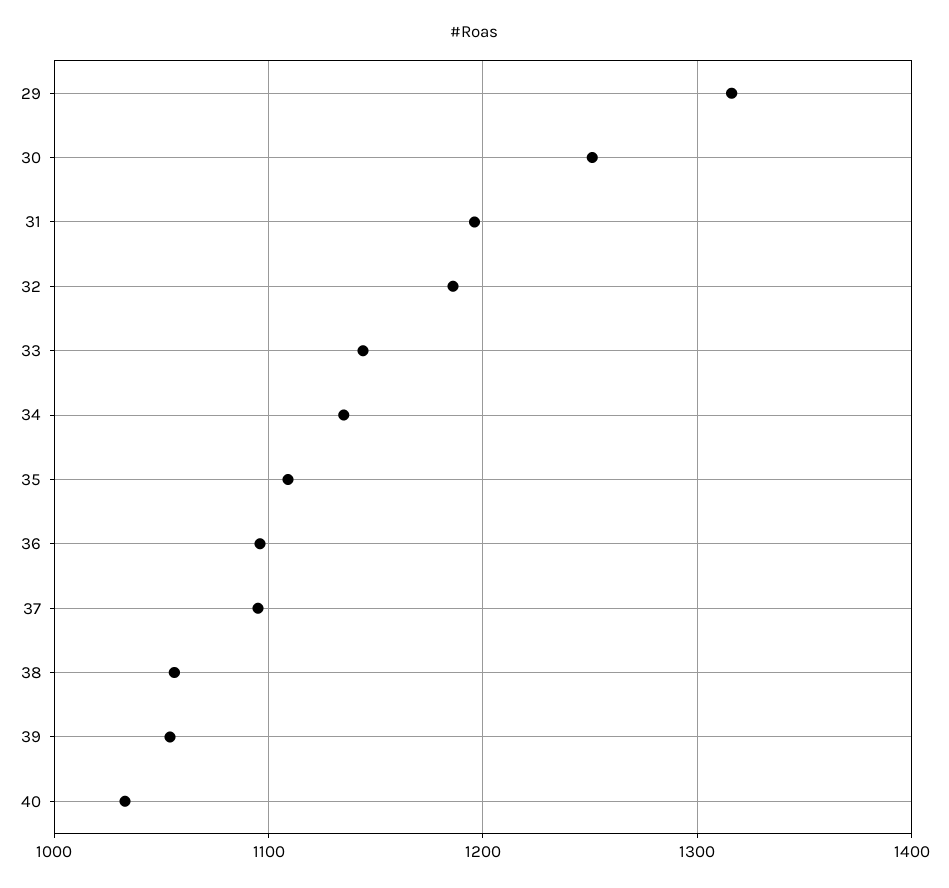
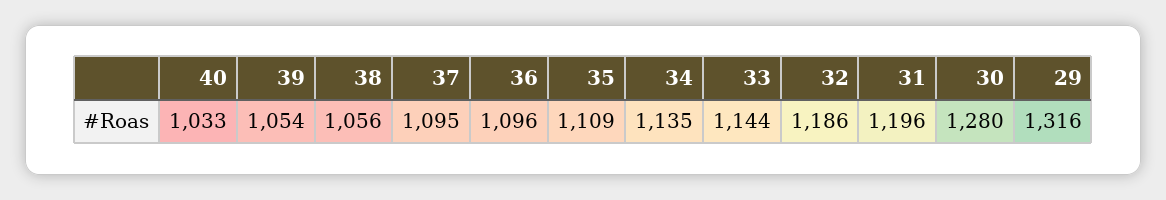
  {
    "29": 1316,
-   "30": 1250,
+   "30": 1280,
    "31": 1196,
    "32": 1186,
    "33": 1144,
    "34": 1135,
    "35": 1109,
    "36": 1096,
    "37": 1095,
    "38": 1056,
    "39": 1054,
    "40": 1033
  }

